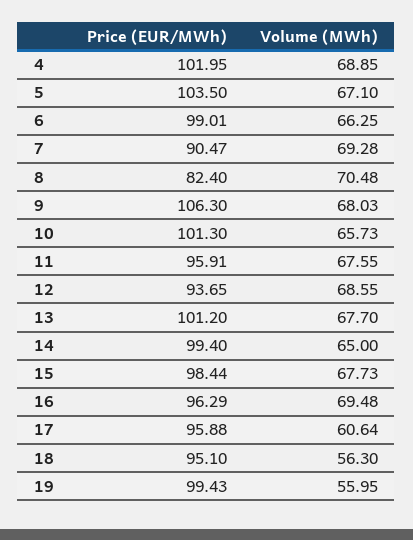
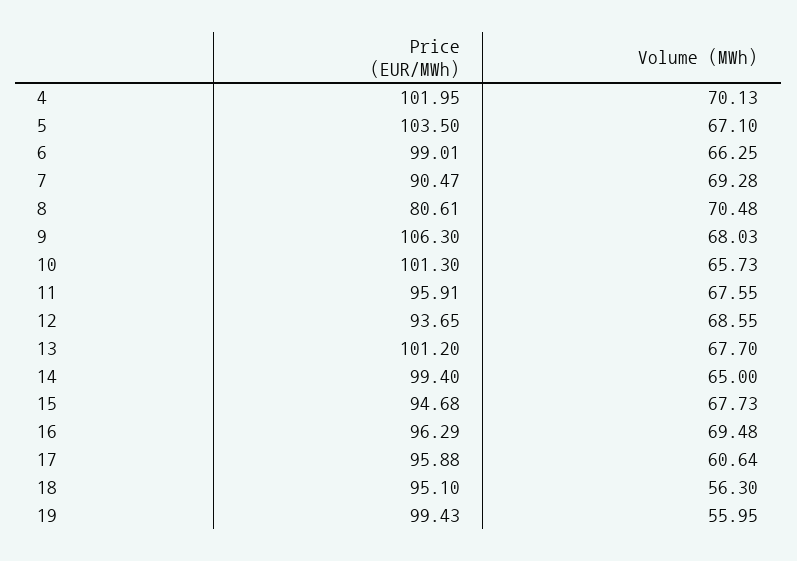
  {
    "Price (EUR/MWh)": {
      "4": 101.95,
      "5": 103.5,
      "6": 99.01,
      "7": 90.47,
-     "8": 82.4,
+     "8": 80.61,
      "9": 106.3,
      "10": 101.3,
      "11": 95.91,
      "12": 93.65,
      "13": 101.2,
      "14": 99.4,
-     "15": 98.44,
+     "15": 94.68,
      "16": 96.29,
      "17": 95.88,
      "18": 95.1,
      "19": 99.43
    },
    "Volume (MWh)": {
-     "4": 68.85,
+     "4": 70.13,
      "5": 67.1,
      "6": 66.25,
      "7": 69.28,
      "8": 70.48,
      "9": 68.03,
      "10": 65.73,
      "11": 67.55,
      "12": 68.55,
      "13": 67.7,
      "14": 65,
      "15": 67.73,
      "16": 69.48,
      "17": 60.64,
      "18": 56.3,
      "19": 55.95
    }
  }

